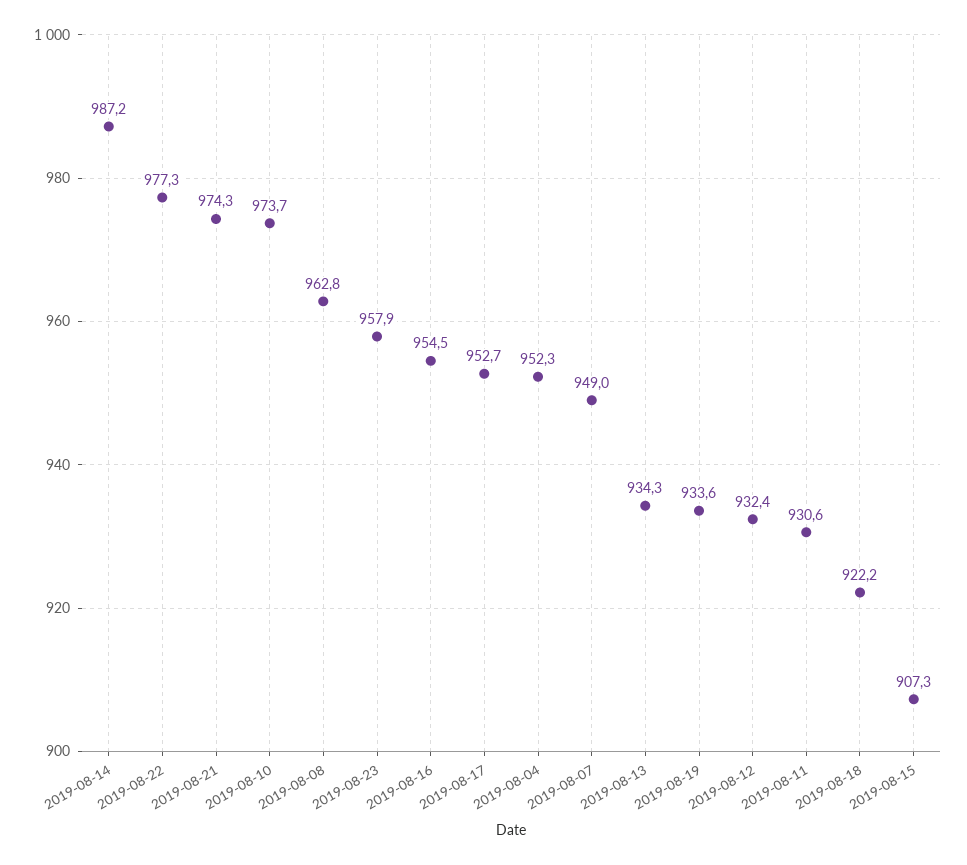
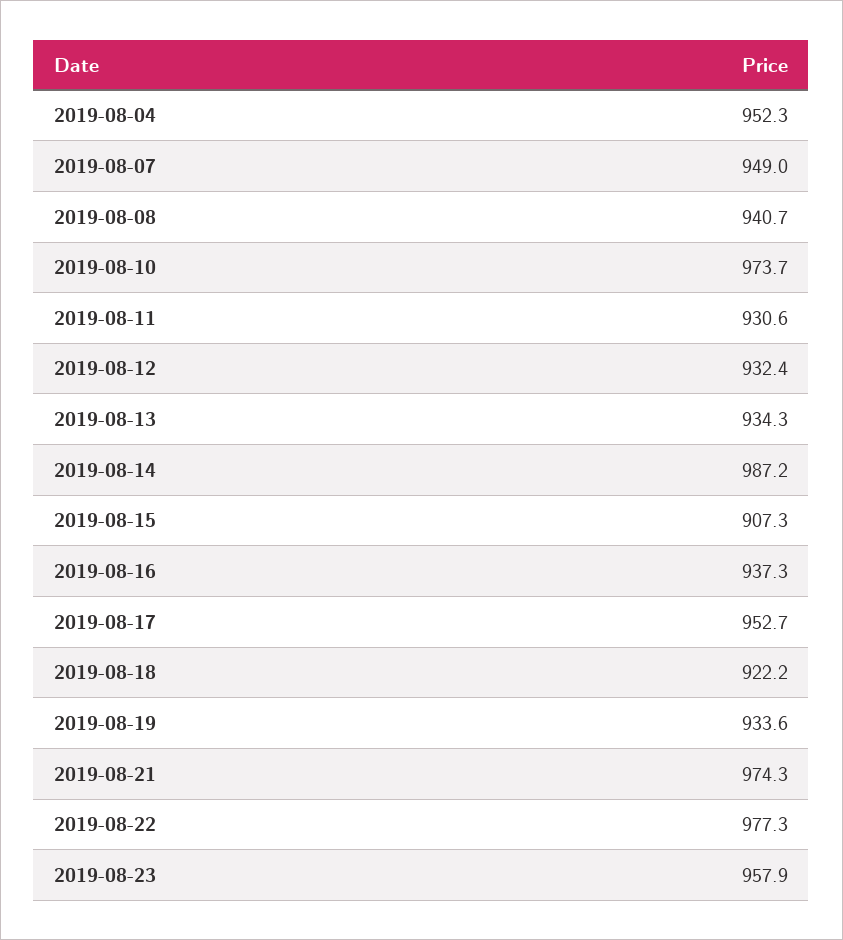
  {
    "2019-08-14": 987.2,
    "2019-08-22": 977.3,
    "2019-08-21": 974.3,
    "2019-08-10": 973.7,
-   "2019-08-08": 962.8,
+   "2019-08-08": 940.7,
    "2019-08-23": 957.9,
-   "2019-08-16": 954.5,
+   "2019-08-16": 937.3,
    "2019-08-17": 952.7,
    "2019-08-04": 952.3,
    "2019-08-07": 949,
    "2019-08-13": 934.3,
    "2019-08-19": 933.6,
    "2019-08-12": 932.4,
    "2019-08-11": 930.6,
    "2019-08-18": 922.2,
    "2019-08-15": 907.3
  }

